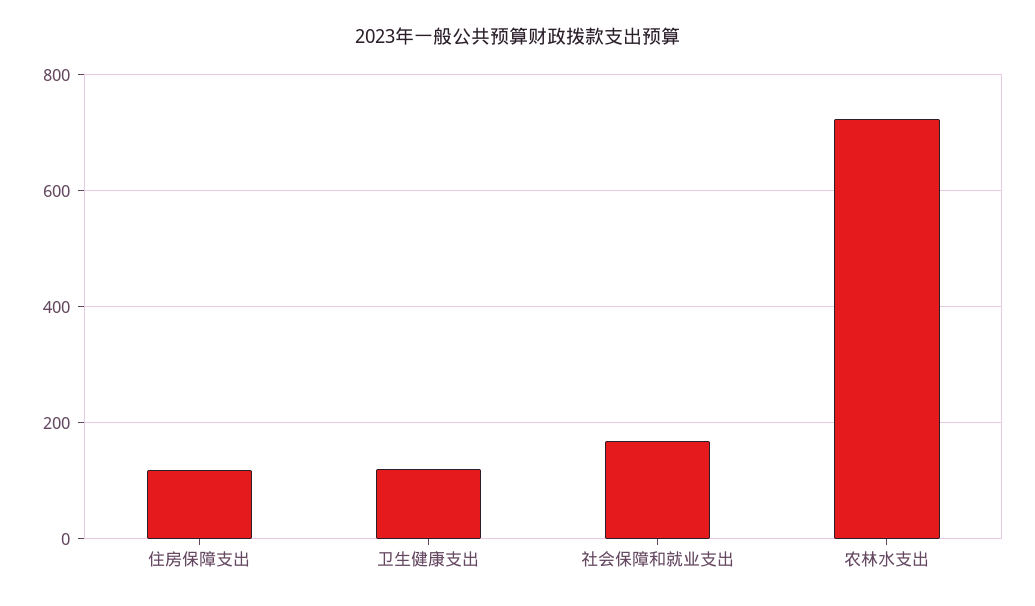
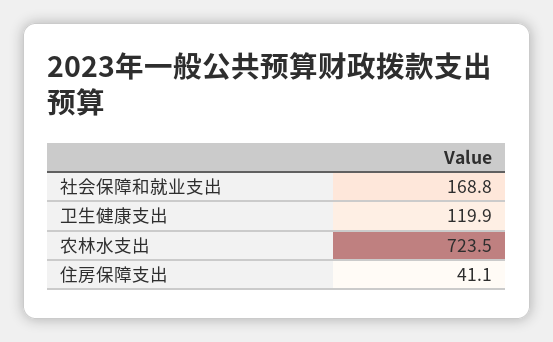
  {
-   "住房保障支出": 120,
+   "住房保障支出": 41.1,
    "卫生健康支出": 119.9,
    "社会保障和就业支出": 168.8,
    "农林水支出": 723.5
  }

